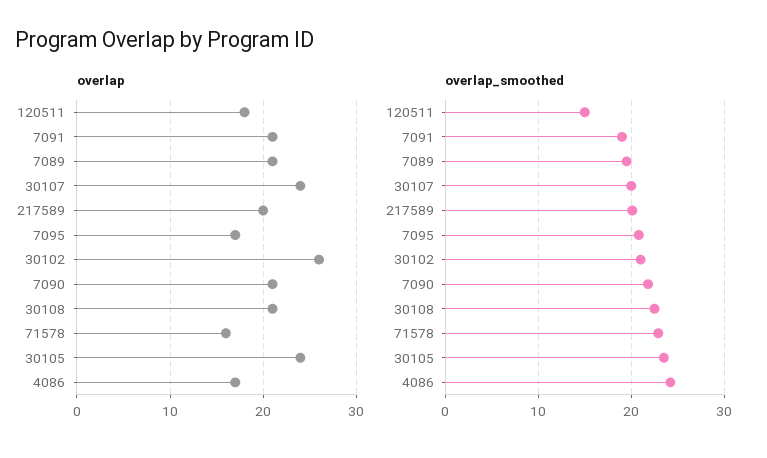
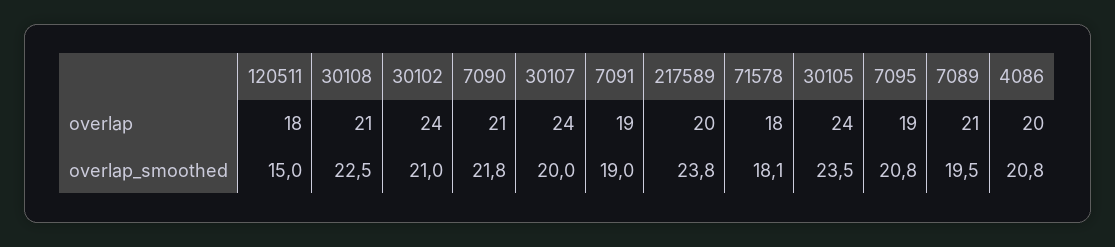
  {
    "overlap": {
      "120511": 18,
-     "7091": 21,
+     "7091": 19,
      "7089": 21,
      "30107": 24,
      "217589": 20,
-     "7095": 17,
+     "7095": 19,
-     "30102": 26,
+     "30102": 24,
      "7090": 21,
      "30108": 21,
-     "71578": 16,
+     "71578": 18,
      "30105": 24,
-     "4086": 17
+     "4086": 20
    },
    "overlap_smoothed": {
      "120511": 15,
      "7091": 19,
      "7089": 19.5,
      "30107": 20,
-     "217589": 20,
+     "217589": 23.8,
      "7095": 20.8,
      "30102": 21,
      "7090": 21.8,
      "30108": 22.5,
-     "71578": 23,
+     "71578": 18.1,
      "30105": 23.5,
-     "4086": 24
+     "4086": 20.8
    }
  }

